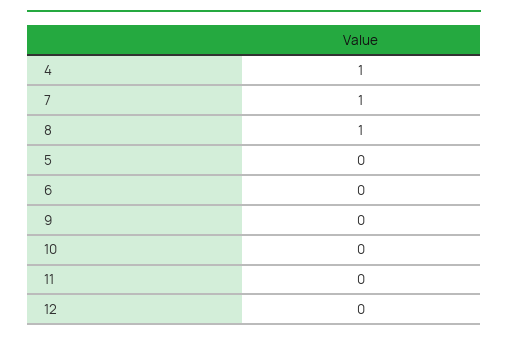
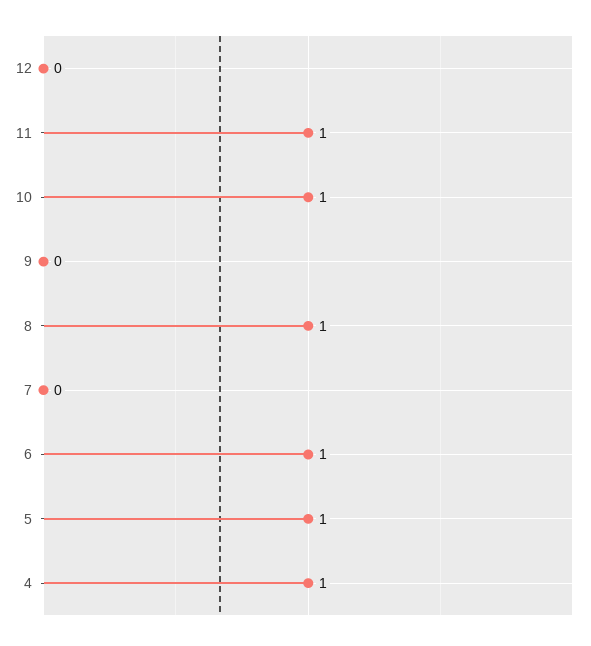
  {
    "4": 1,
-   "7": 1,
+   "7": 0,
    "8": 1,
-   "5": 0,
+   "5": 1,
-   "6": 0,
+   "6": 1,
    "9": 0,
-   "10": 0,
+   "10": 1,
-   "11": 0,
+   "11": 1,
    "12": 0
  }

